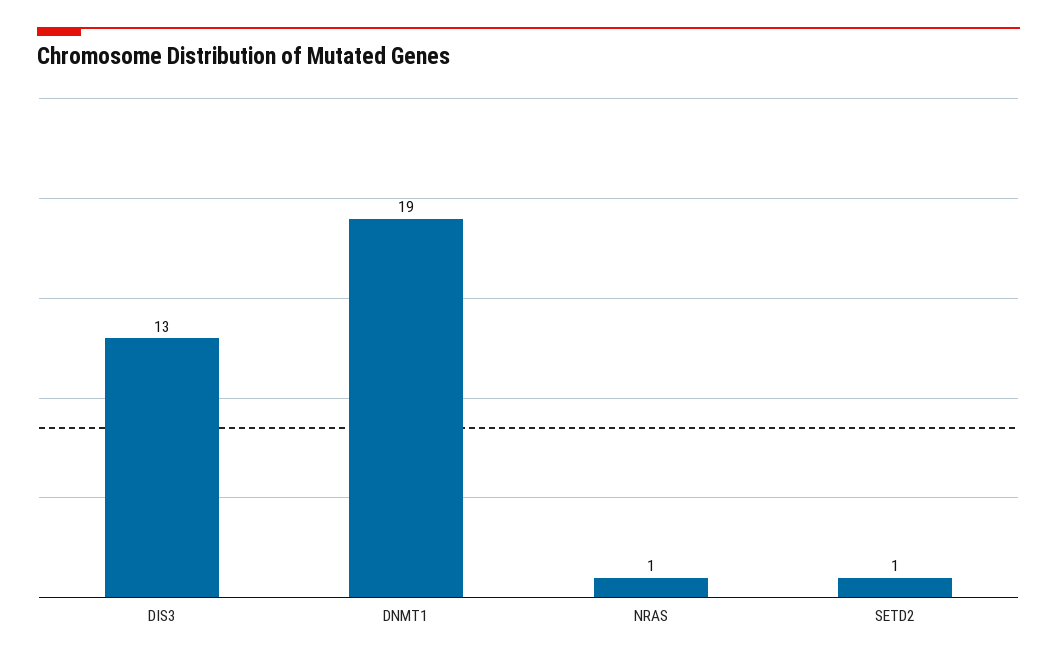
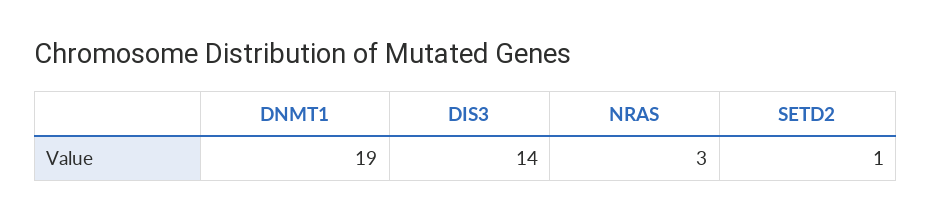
  {
-   "DIS3": 13,
+   "DIS3": 14,
    "DNMT1": 19,
-   "NRAS": 1,
+   "NRAS": 3,
    "SETD2": 1
  }

